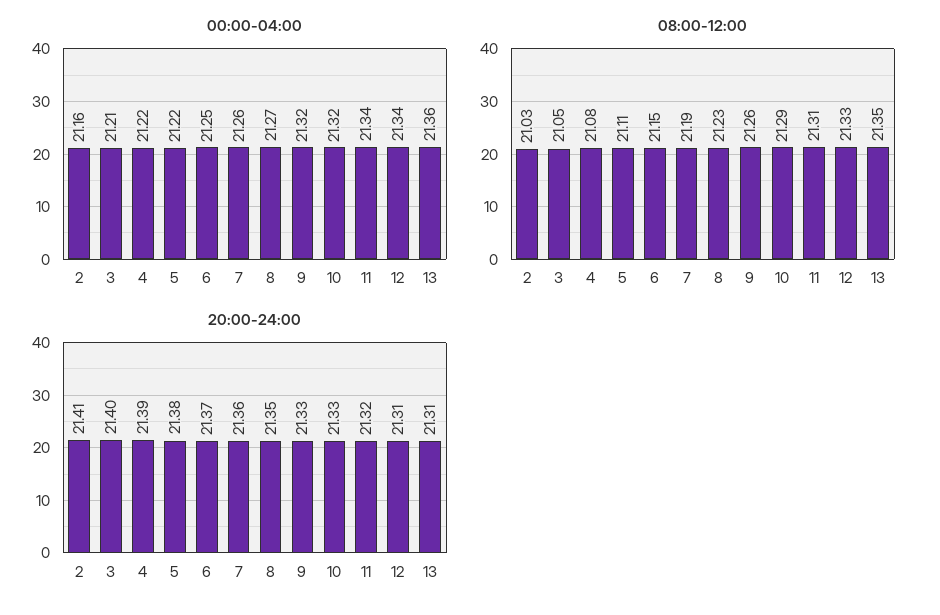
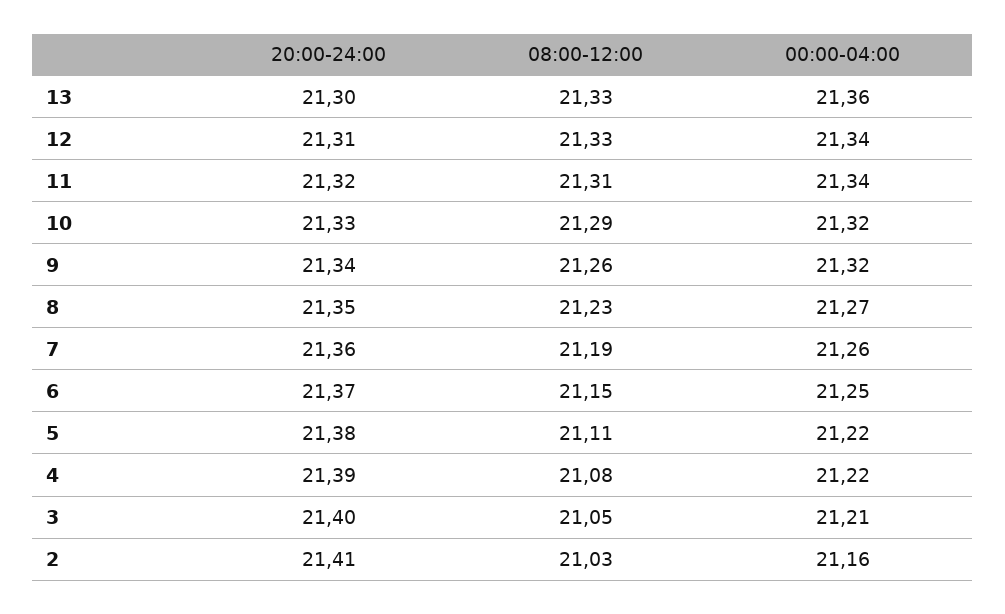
  {
    "00:00-04:00": {
      "2": 21.16,
      "3": 21.21,
      "4": 21.22,
      "5": 21.22,
      "6": 21.25,
      "7": 21.26,
      "8": 21.27,
      "9": 21.32,
      "10": 21.32,
      "11": 21.34,
      "12": 21.34,
      "13": 21.36
    },
    "08:00-12:00": {
      "2": 21.03,
      "3": 21.05,
      "4": 21.08,
      "5": 21.11,
      "6": 21.15,
      "7": 21.19,
      "8": 21.23,
      "9": 21.26,
      "10": 21.29,
      "11": 21.31,
      "12": 21.33,
-     "13": 21.35
+     "13": 21.33
    },
    "20:00-24:00": {
      "2": 21.41,
      "3": 21.4,
      "4": 21.39,
      "5": 21.38,
      "6": 21.37,
      "7": 21.36,
      "8": 21.35,
-     "9": 21.33,
+     "9": 21.34,
      "10": 21.33,
      "11": 21.32,
      "12": 21.31,
-     "13": 21.31
+     "13": 21.3
    }
  }

